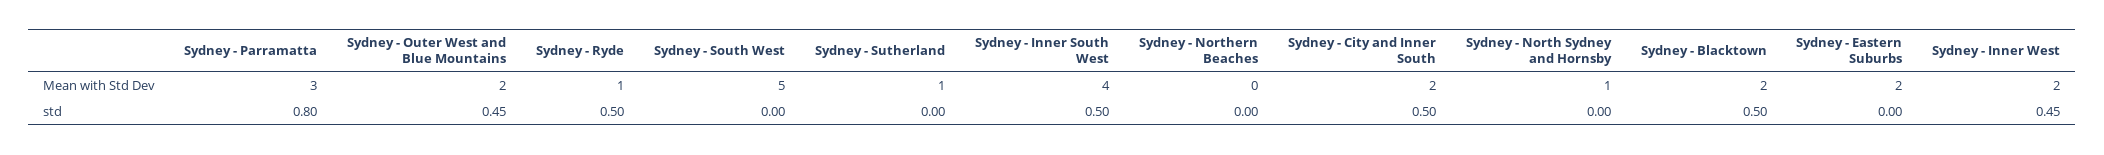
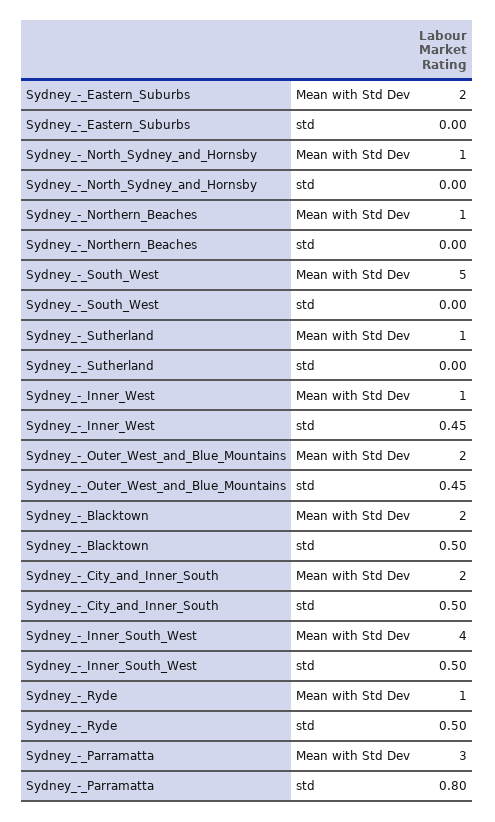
  {
    "Sydney - Parramatta": {
      "Mean with Std Dev": 3,
      "std": 0.8
    },
    "Sydney - Outer West and Blue Mountains": {
      "Mean with Std Dev": 2,
      "std": 0.45
    },
    "Sydney - Ryde": {
      "Mean with Std Dev": 1,
      "std": 0.5
    },
    "Sydney - South West": {
      "Mean with Std Dev": 5,
      "std": 0
    },
    "Sydney - Sutherland": {
      "Mean with Std Dev": 1,
      "std": 0
    },
    "Sydney - Inner South West": {
      "Mean with Std Dev": 4,
      "std": 0.5
    },
    "Sydney - Northern Beaches": {
-     "Mean with Std Dev": 0,
+     "Mean with Std Dev": 1,
      "std": 0
    },
    "Sydney - City and Inner South": {
      "Mean with Std Dev": 2,
      "std": 0.5
    },
    "Sydney - North Sydney and Hornsby": {
      "Mean with Std Dev": 1,
      "std": 0
    },
    "Sydney - Blacktown": {
      "Mean with Std Dev": 2,
      "std": 0.5
    },
    "Sydney - Eastern Suburbs": {
      "Mean with Std Dev": 2,
      "std": 0
    },
    "Sydney - Inner West": {
-     "Mean with Std Dev": 2,
+     "Mean with Std Dev": 1,
      "std": 0.45
    }
  }

